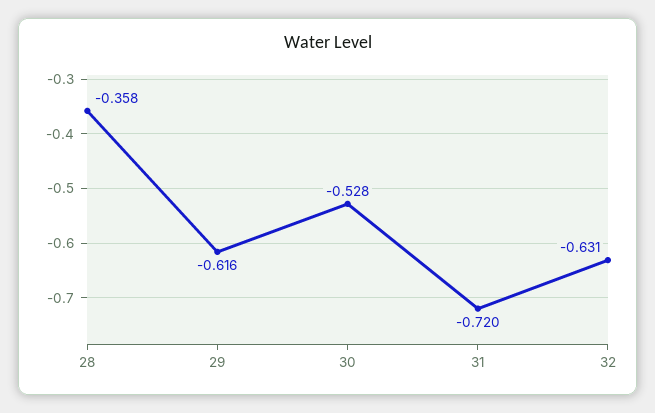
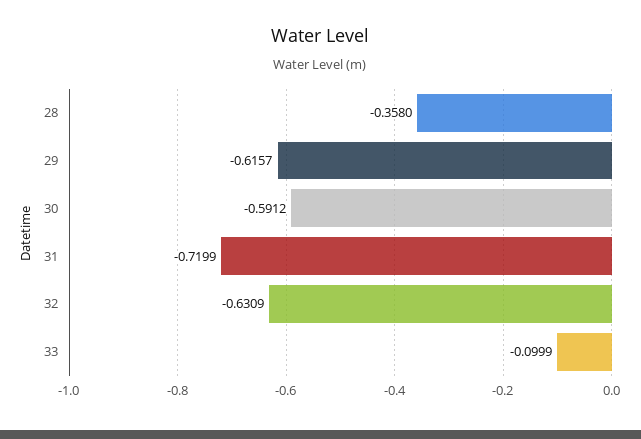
  {
    "28": -0.358,
    "29": -0.6157,
-   "30": -0.528,
+   "30": -0.5912,
    "31": -0.7199,
-   "32": -0.6309
+   "32": -0.6309,
+   "33": -0.0999
  }

